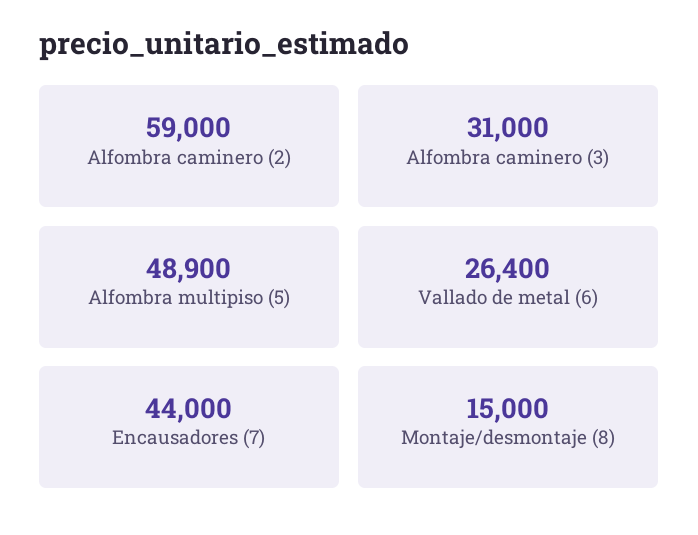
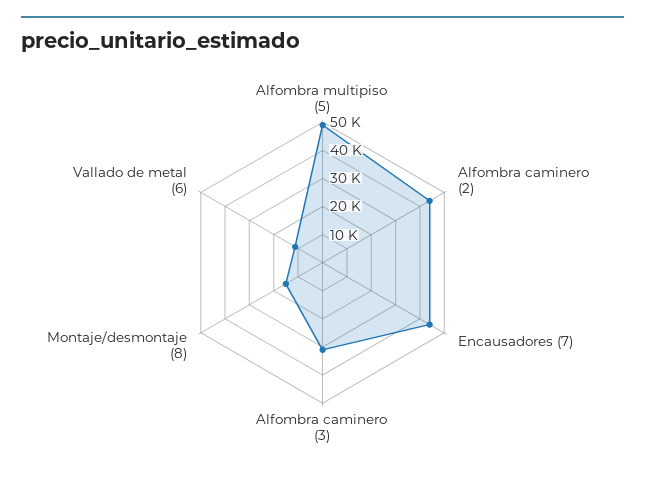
  {
-   "Alfombra caminero (2)": 59000,
+   "Alfombra caminero (2)": 45000,
    "Alfombra caminero (3)": 31000,
    "Alfombra multipiso (5)": 48900,
-   "Vallado de metal (6)": 26400,
+   "Vallado de metal (6)": 10000,
    "Encausadores (7)": 44000,
    "Montaje/desmontaje (8)": 15000
  }

